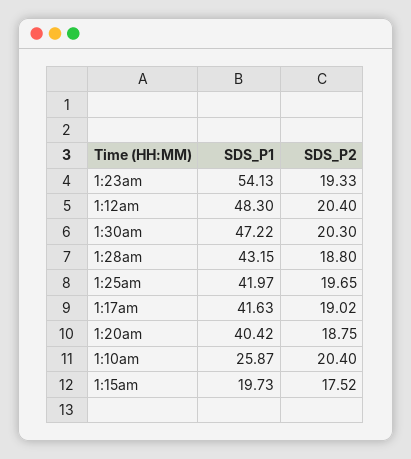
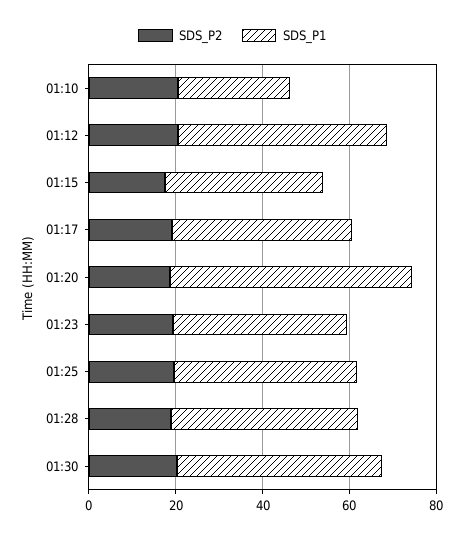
  {
    "SDS_P1": {
-     "1:23am": 54.13,
+     "1:23am": 40,
      "1:12am": 48.3,
      "1:30am": 47.22,
      "1:28am": 43.15,
      "1:25am": 41.97,
      "1:17am": 41.63,
-     "1:20am": 40.42,
+     "1:20am": 55,
      "1:10am": 25.87,
-     "1:15am": 19.73
+     "1:15am": 35
    },
    "SDS_P2": {
      "1:23am": 19.33,
      "1:12am": 20.4,
      "1:30am": 20.3,
      "1:28am": 18.8,
      "1:25am": 19.65,
      "1:17am": 19.02,
      "1:20am": 18.75,
      "1:10am": 20.4,
      "1:15am": 17.52
    }
  }

